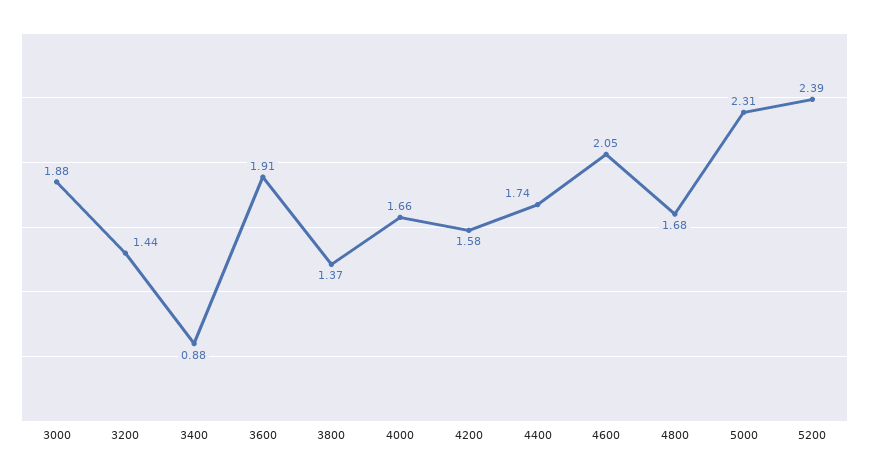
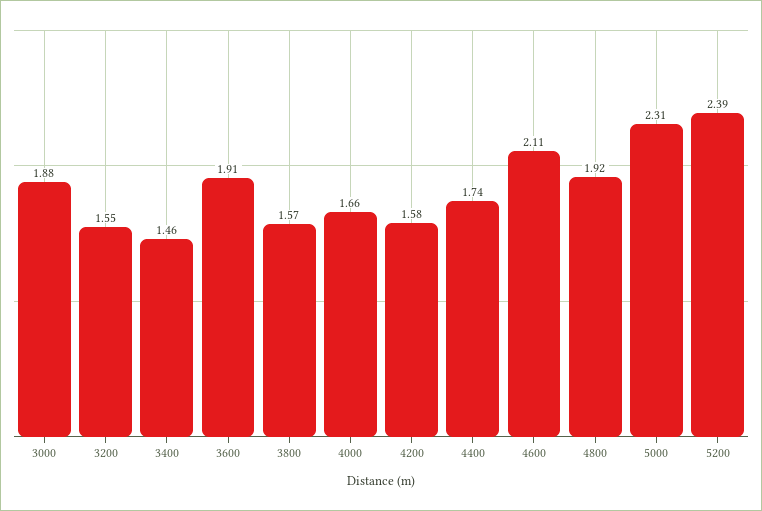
  {
    "3000": 1.88,
-   "3200": 1.44,
+   "3200": 1.55,
-   "3400": 0.88,
+   "3400": 1.46,
    "3600": 1.91,
-   "3800": 1.37,
+   "3800": 1.57,
    "4000": 1.66,
    "4200": 1.58,
    "4400": 1.74,
-   "4600": 2.05,
+   "4600": 2.11,
-   "4800": 1.68,
+   "4800": 1.92,
    "5000": 2.31,
    "5200": 2.39
  }

